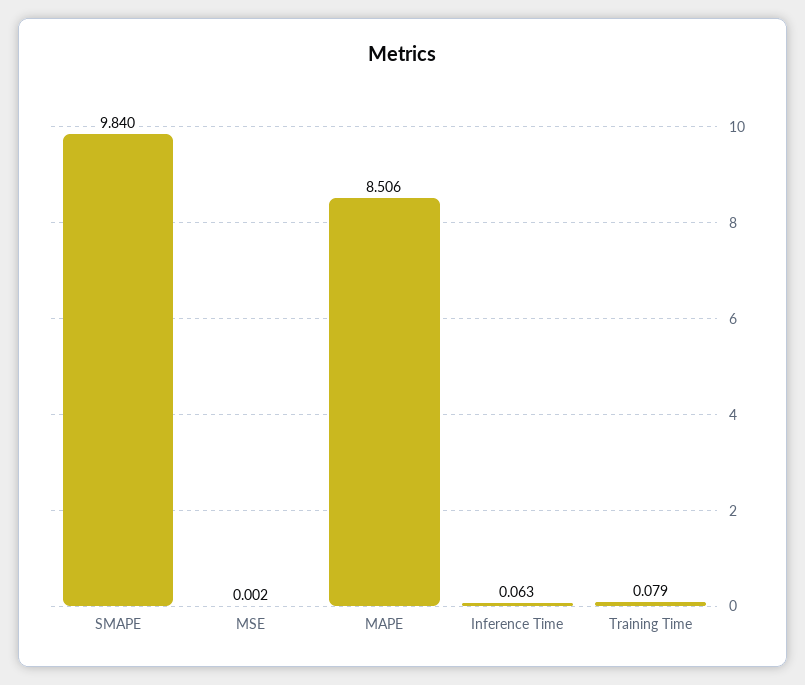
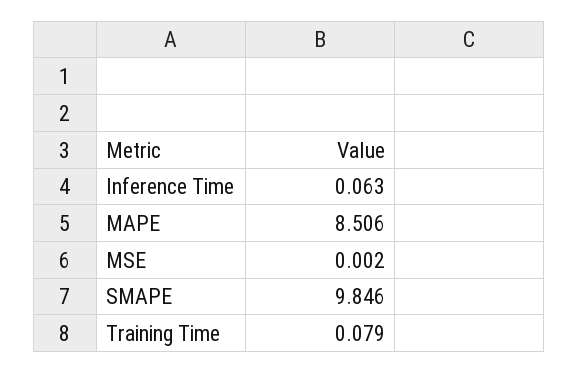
  {
-   "SMAPE": 9.84,
+   "SMAPE": 9.846,
    "MSE": 0.002,
    "MAPE": 8.506,
    "Inference Time": 0.063,
    "Training Time": 0.079
  }

